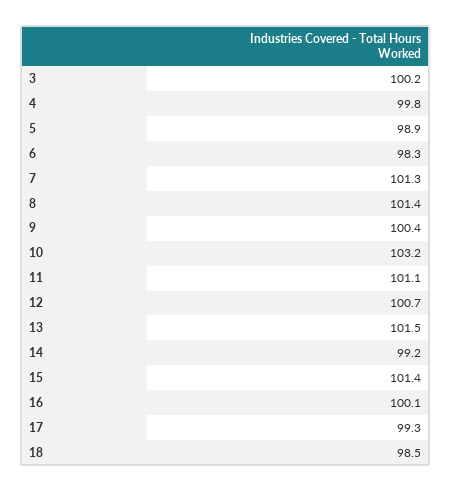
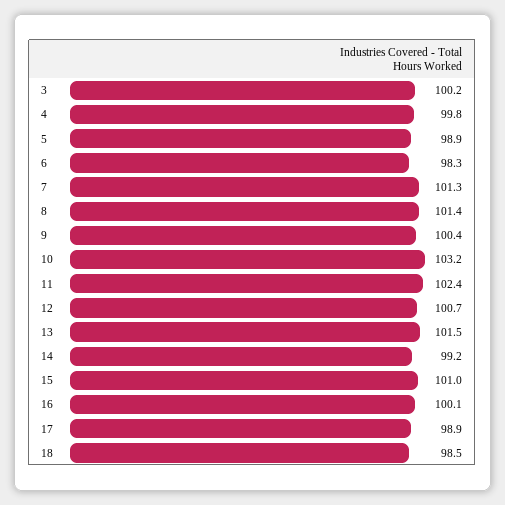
  {
    "3": 100.2,
    "4": 99.8,
    "5": 98.9,
    "6": 98.3,
    "7": 101.3,
    "8": 101.4,
    "9": 100.4,
    "10": 103.2,
-   "11": 101.1,
+   "11": 102.4,
    "12": 100.7,
    "13": 101.5,
    "14": 99.2,
-   "15": 101.4,
+   "15": 101,
    "16": 100.1,
-   "17": 99.3,
+   "17": 98.9,
    "18": 98.5
  }

